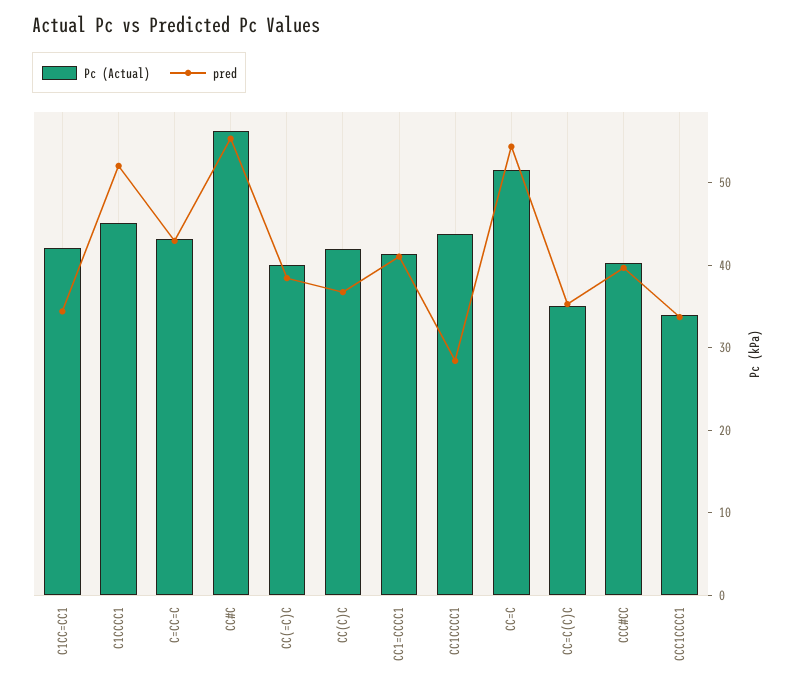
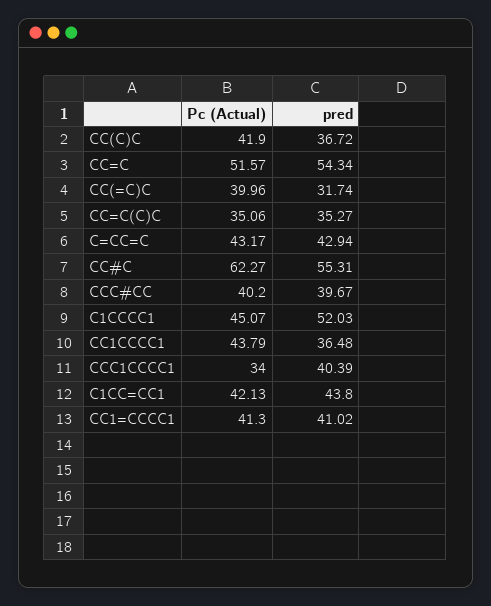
  {
    "Pc (Actual)": {
      "C1CC=CC1": 42.13,
      "C1CCCC1": 45.07,
      "C=CC=C": 43.17,
-     "CC#C": 56,
+     "CC#C": 62.27,
      "CC(=C)C": 39.96,
      "CC(C)C": 41.9,
      "CC1=CCCC1": 41.3,
      "CC1CCCC1": 43.79,
      "CC=C": 51.57,
      "CC=C(C)C": 35.06,
      "CCC#CC": 40.2,
      "CCC1CCCC1": 34
    },
    "pred": {
-     "C1CC=CC1": 34,
+     "C1CC=CC1": 43.8,
      "C1CCCC1": 52.03,
      "C=CC=C": 42.94,
      "CC#C": 55.31,
-     "CC(=C)C": 38,
+     "CC(=C)C": 31.74,
      "CC(C)C": 36.72,
      "CC1=CCCC1": 41.02,
-     "CC1CCCC1": 28,
+     "CC1CCCC1": 36.48,
      "CC=C": 54.34,
      "CC=C(C)C": 35.27,
      "CCC#CC": 39.67,
-     "CCC1CCCC1": 34
+     "CCC1CCCC1": 40.39
    }
  }

